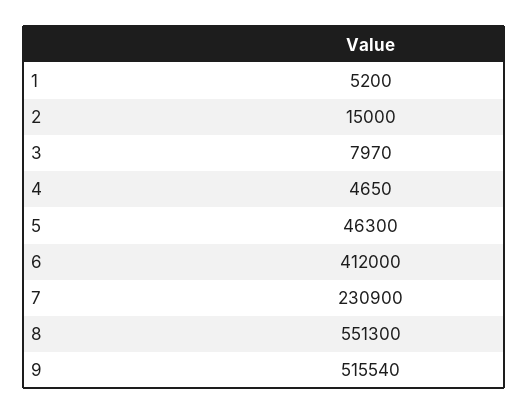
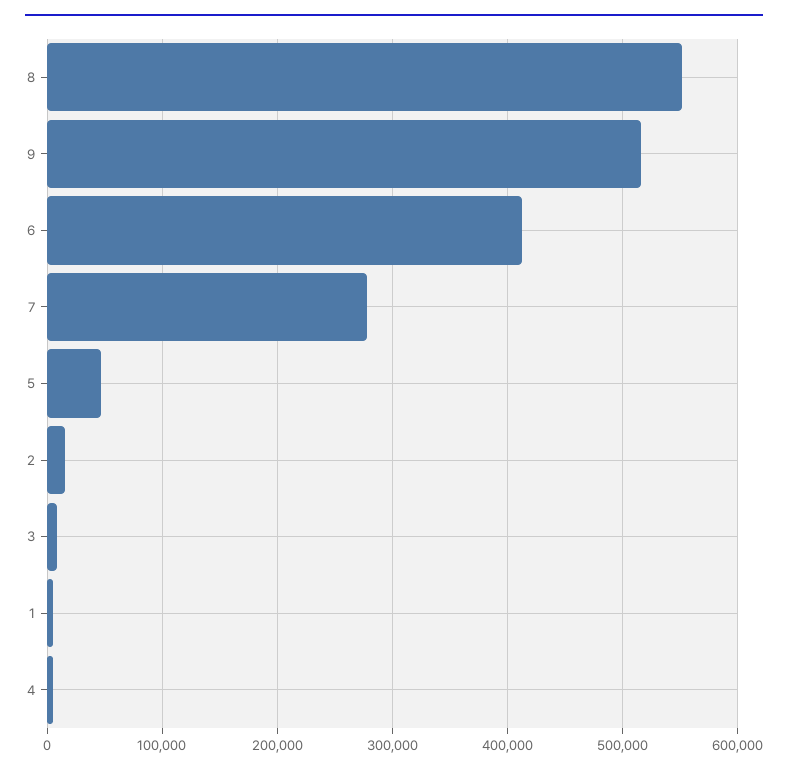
  {
    "1": 5200,
    "2": 15000,
    "3": 7970,
    "4": 4650,
    "5": 46300,
    "6": 412000,
-   "7": 230900,
+   "7": 280000,
    "8": 551300,
    "9": 515540
  }

